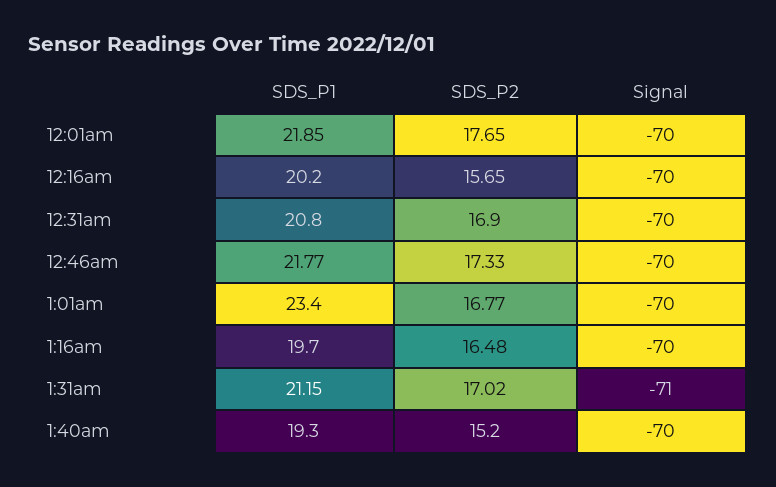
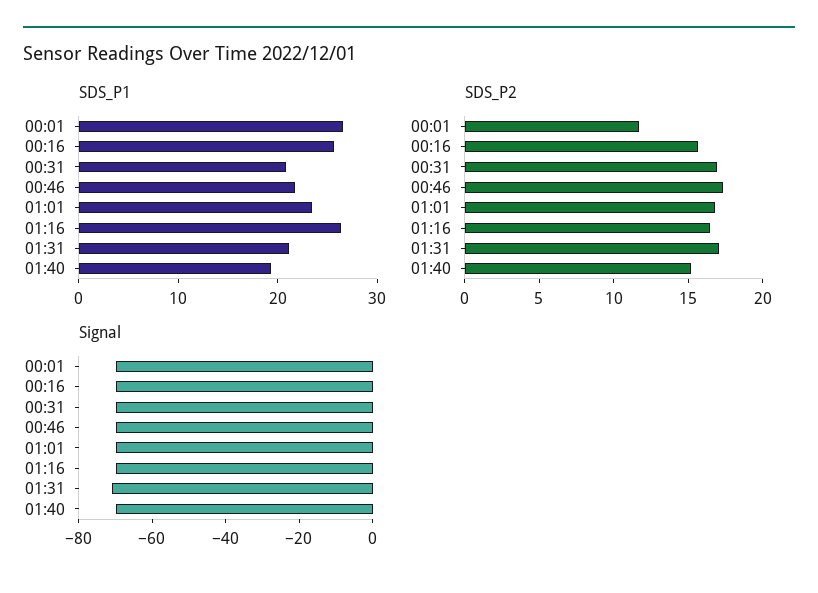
  {
    "SDS_P1": {
-     "12:01am": 21.85,
+     "12:01am": 26,
-     "12:16am": 20.2,
+     "12:16am": 26,
      "12:31am": 20.8,
      "12:46am": 21.77,
      "1:01am": 23.4,
-     "1:16am": 19.7,
+     "1:16am": 26,
      "1:31am": 21.15,
      "1:40am": 19.3
    },
    "SDS_P2": {
-     "12:01am": 17.65,
+     "12:01am": 12,
      "12:16am": 15.65,
      "12:31am": 16.9,
      "12:46am": 17.33,
      "1:01am": 16.77,
      "1:16am": 16.48,
      "1:31am": 17.02,
      "1:40am": 15.2
    },
    "Signal": {
      "12:01am": -70,
      "12:16am": -70,
      "12:31am": -70,
      "12:46am": -70,
      "1:01am": -70,
      "1:16am": -70,
      "1:31am": -71,
      "1:40am": -70
    }
  }

